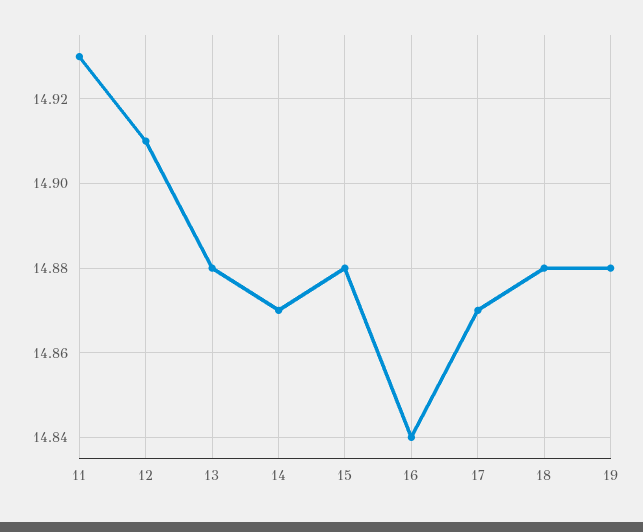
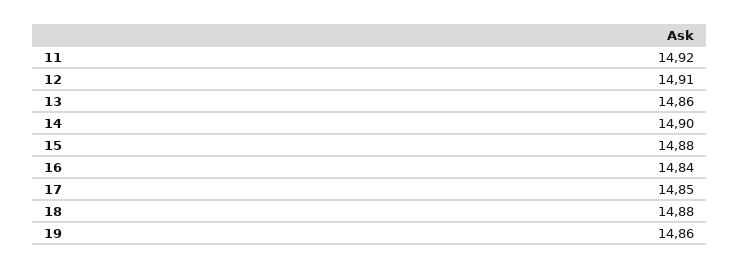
  {
-   "11": 14.93,
+   "11": 14.92,
    "12": 14.91,
-   "13": 14.88,
+   "13": 14.86,
-   "14": 14.87,
+   "14": 14.9,
    "15": 14.88,
    "16": 14.84,
-   "17": 14.87,
+   "17": 14.85,
    "18": 14.88,
-   "19": 14.88
+   "19": 14.86
  }

